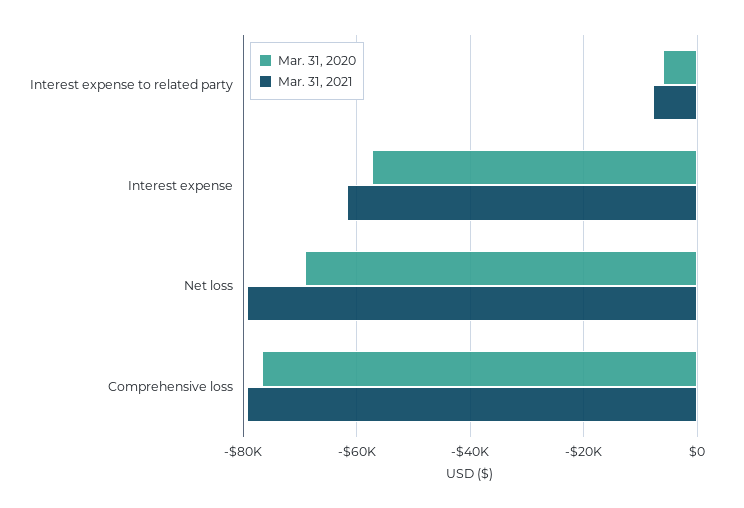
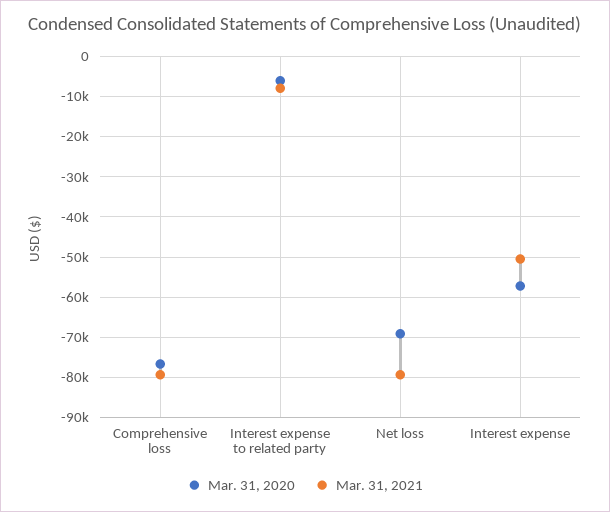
  {
    "Mar. 31, 2020": {
      "Interest expense to related party": -6000,
      "Interest expense": -58000,
      "Net loss": -70000,
      "Comprehensive loss": -76000
    },
    "Mar. 31, 2021": {
      "Interest expense to related party": -8000,
-     "Interest expense": -62000,
+     "Interest expense": -50000,
      "Net loss": -80000,
      "Comprehensive loss": -80000
    }
  }

